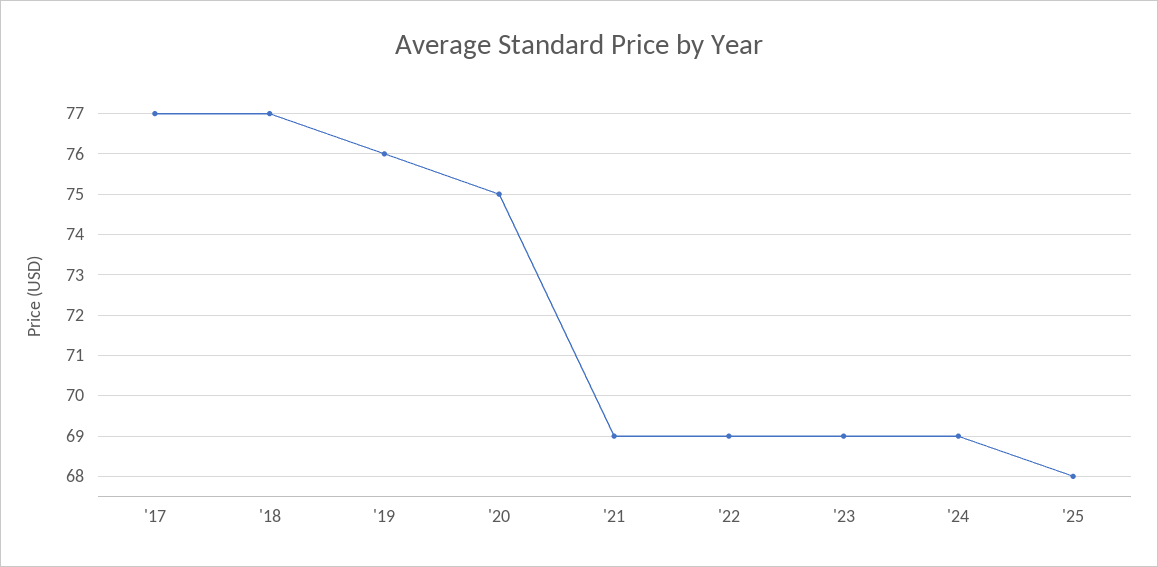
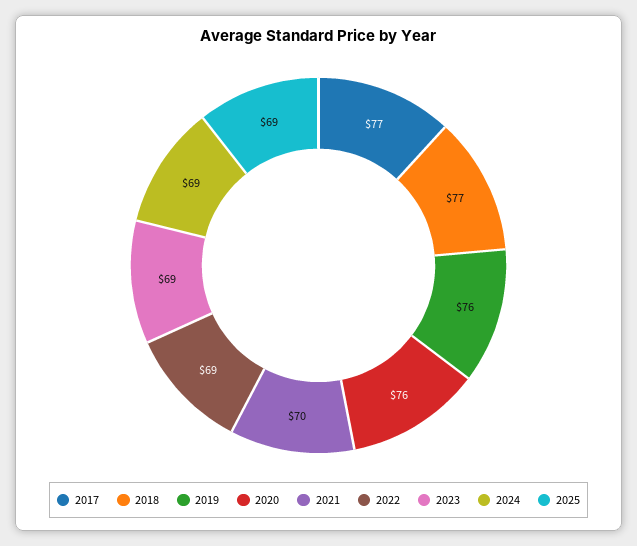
  {
    "'17": 77,
    "'18": 77,
    "'19": 76,
-   "'20": 75,
+   "'20": 76,
-   "'21": 69,
+   "'21": 70,
    "'22": 69,
    "'23": 69,
    "'24": 69,
-   "'25": 68
+   "'25": 69
  }

